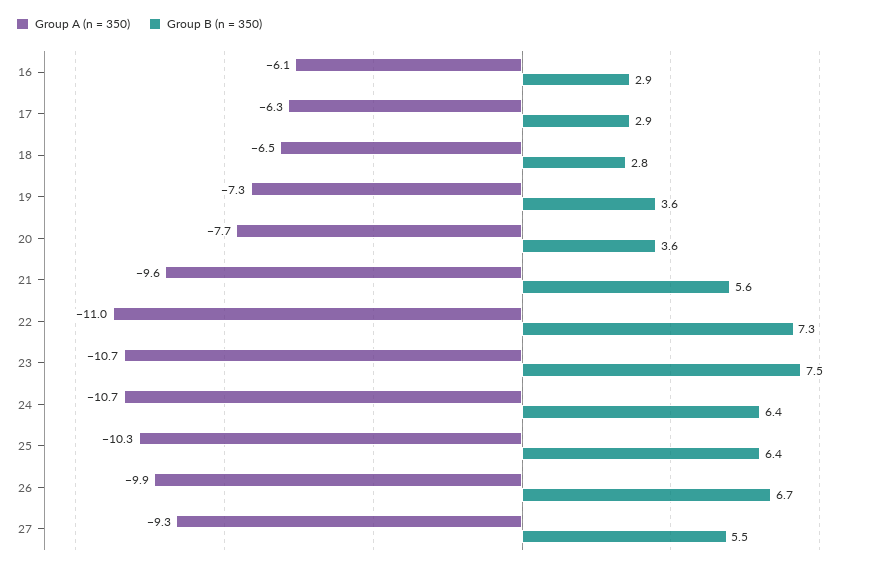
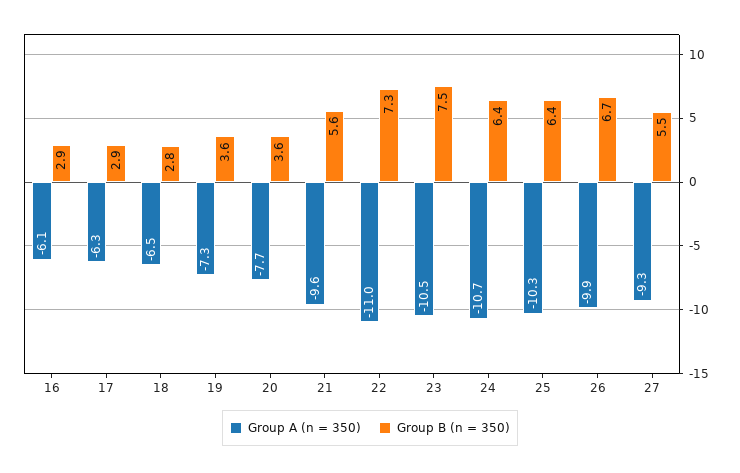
  {
    "Group A (n = 350)": {
      "16": -6.1,
      "17": -6.3,
      "18": -6.5,
      "19": -7.3,
      "20": -7.7,
      "21": -9.6,
      "22": -11,
-     "23": -10.7,
+     "23": -10.5,
      "24": -10.7,
      "25": -10.3,
      "26": -9.9,
      "27": -9.3
    },
    "Group B (n = 350)": {
      "16": 2.9,
      "17": 2.9,
      "18": 2.8,
      "19": 3.6,
      "20": 3.6,
      "21": 5.6,
      "22": 7.3,
      "23": 7.5,
      "24": 6.4,
      "25": 6.4,
      "26": 6.7,
      "27": 5.5
    }
  }

